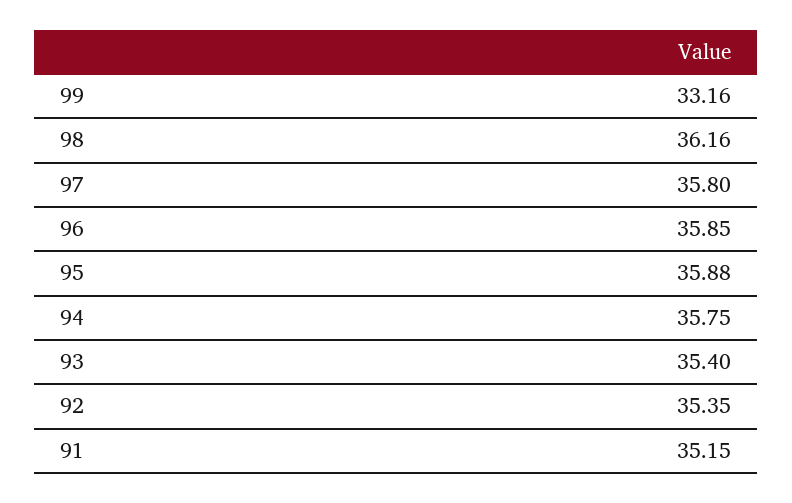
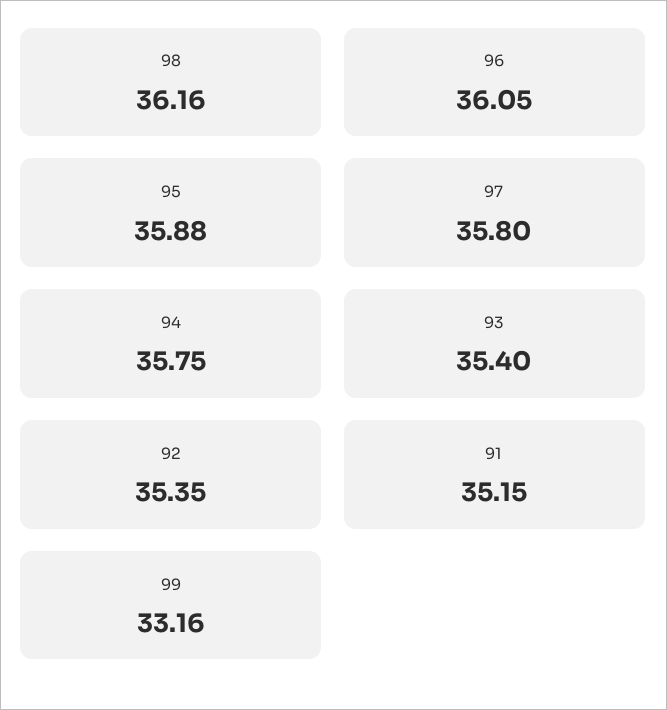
  {
    "99": 33.16,
    "98": 36.16,
    "97": 35.8,
-   "96": 35.85,
+   "96": 36.05,
    "95": 35.88,
    "94": 35.75,
    "93": 35.4,
    "92": 35.35,
    "91": 35.15
  }

